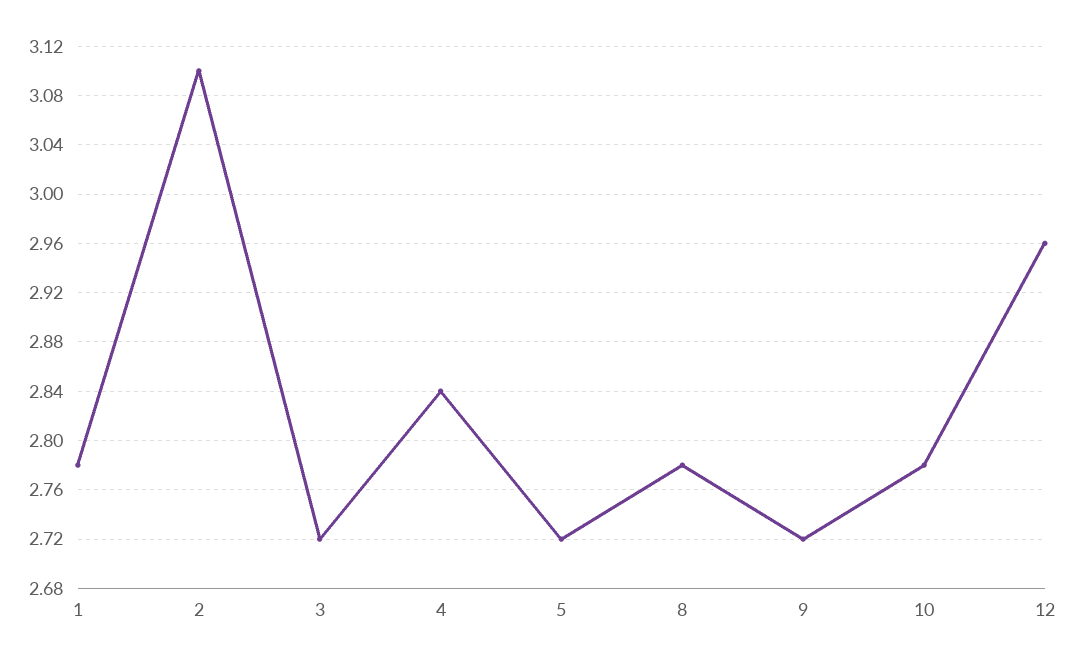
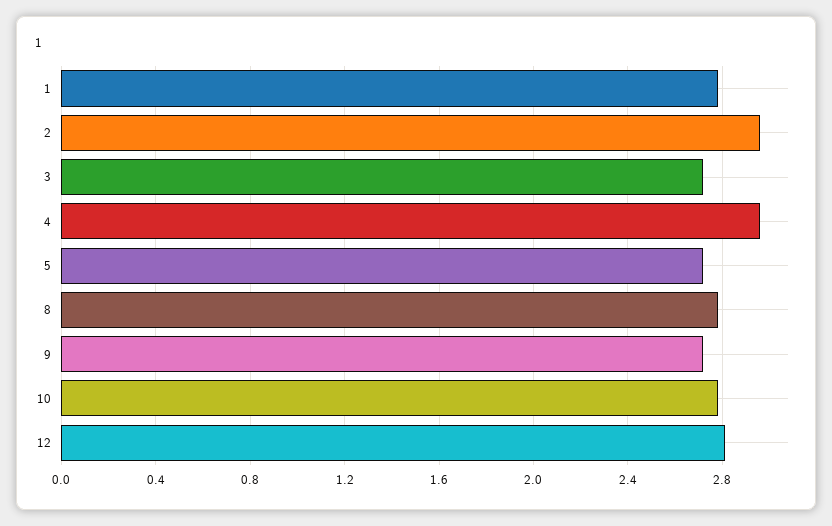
  {
    "1": 2.78,
-   "2": 3.1,
+   "2": 2.95,
    "3": 2.72,
-   "4": 2.84,
+   "4": 2.95,
    "5": 2.72,
    "8": 2.78,
    "9": 2.72,
    "10": 2.78,
-   "12": 2.96
+   "12": 2.8
  }

